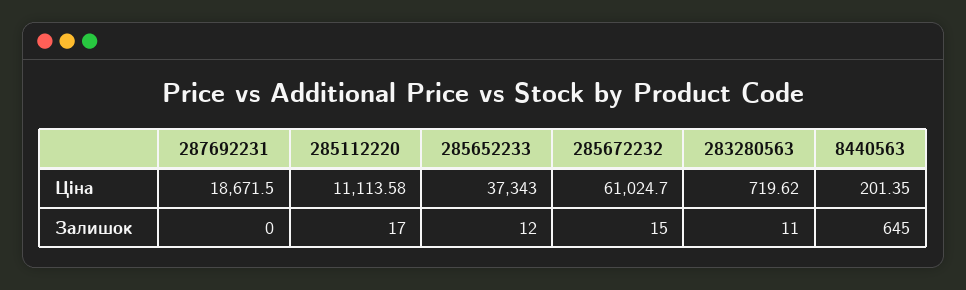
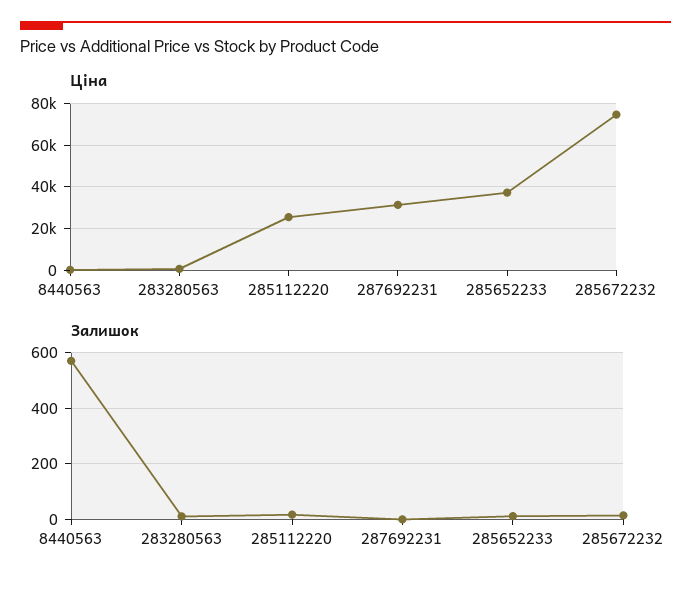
  {
    "Ціна": {
-     "287692231": 18671.5,
+     "287692231": 30000,
-     "285112220": 11113.58,
+     "285112220": 25000,
      "285652233": 37343,
-     "285672232": 61024.7,
+     "285672232": 75000,
      "283280563": 719.62,
      "8440563": 201.35
    },
    "Залишок": {
      "287692231": 0,
      "285112220": 17,
      "285652233": 12,
      "285672232": 15,
      "283280563": 11,
-     "8440563": 645
+     "8440563": 575
    }
  }

